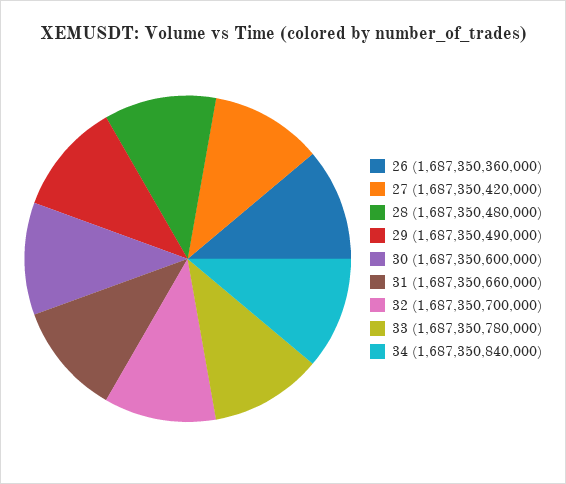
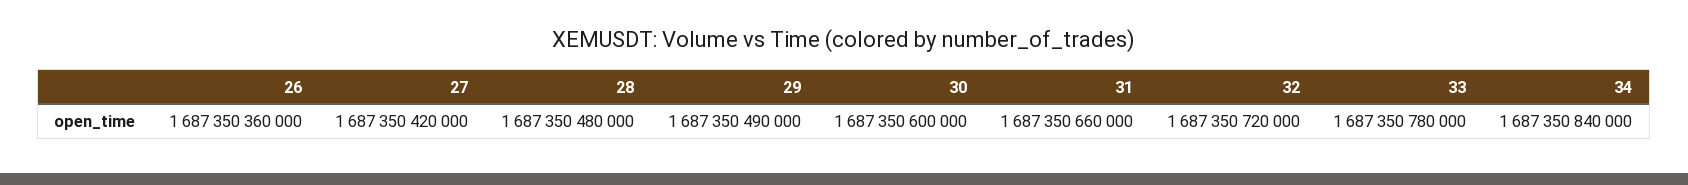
  {
    "26": 1687350360000,
    "27": 1687350420000,
    "28": 1687350480000,
    "29": 1687350490000,
    "30": 1687350600000,
    "31": 1687350660000,
-   "32": 1687350700000,
+   "32": 1687350720000,
    "33": 1687350780000,
    "34": 1687350840000
  }

